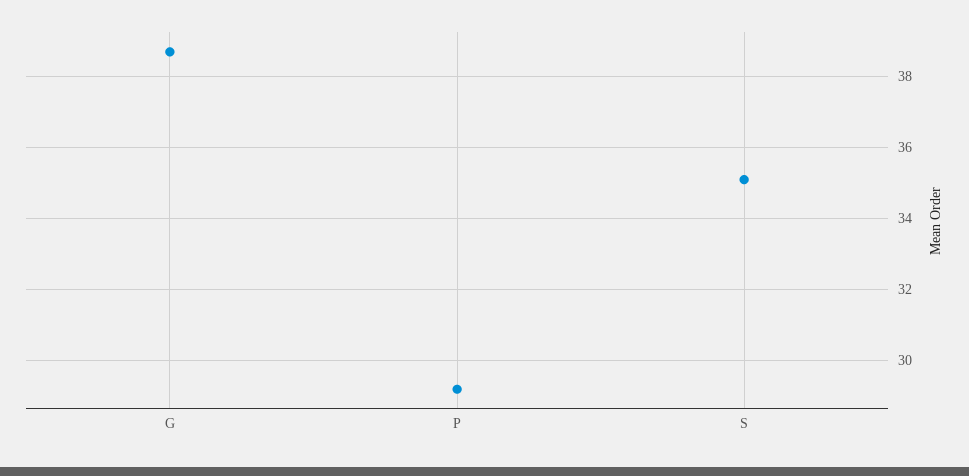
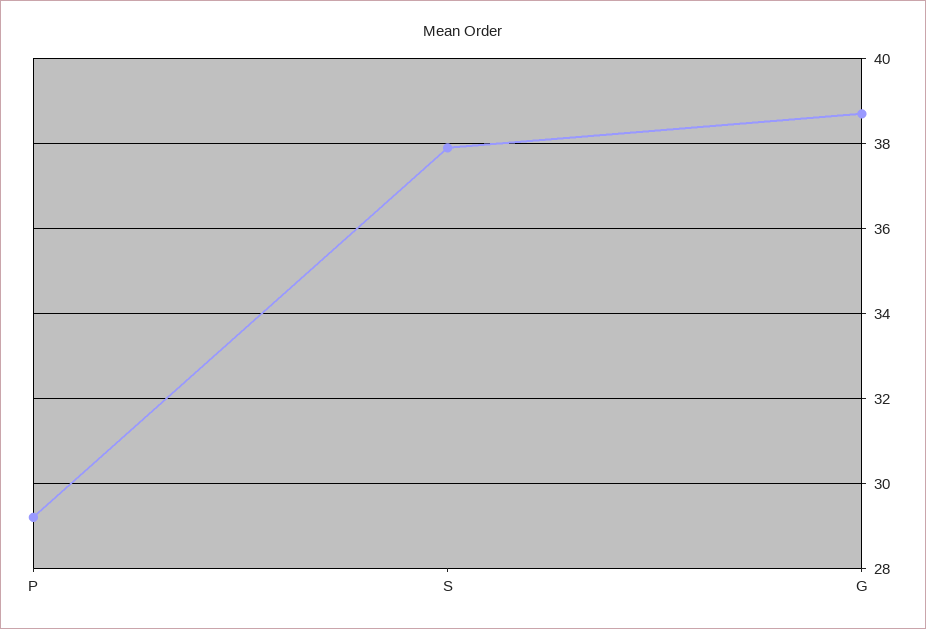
  {
    "G": 38.5,
    "P": 29,
-   "S": 35
+   "S": 38
  }

